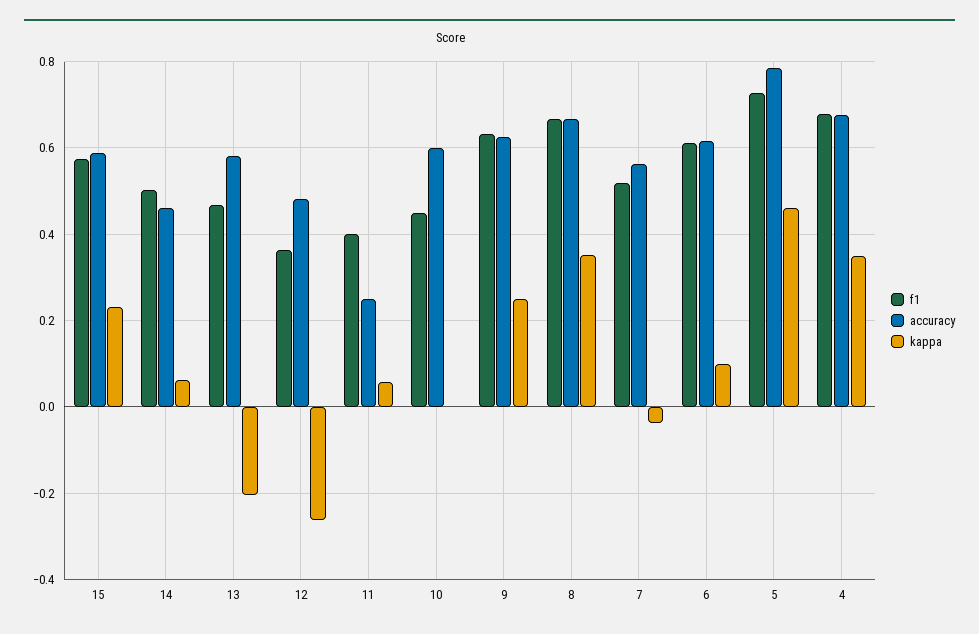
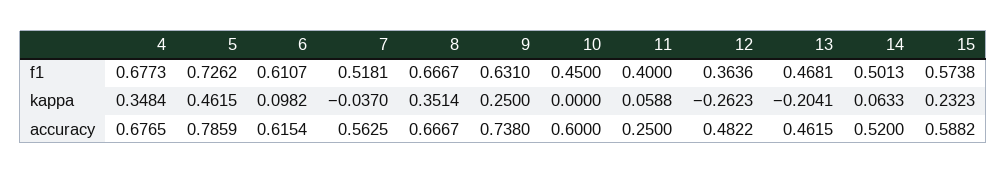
  {
    "f1": {
      "15": 0.5738,
      "14": 0.5013,
      "13": 0.4681,
      "12": 0.3636,
      "11": 0.4,
      "10": 0.45,
      "9": 0.631,
      "8": 0.6667,
      "7": 0.5181,
      "6": 0.6107,
      "5": 0.7262,
      "4": 0.6773
    },
    "accuracy": {
      "15": 0.5882,
-     "14": 0.46,
+     "14": 0.52,
-     "13": 0.58,
+     "13": 0.4615,
      "12": 0.4822,
      "11": 0.25,
      "10": 0.6,
-     "9": 0.62,
+     "9": 0.738,
      "8": 0.6667,
      "7": 0.5625,
      "6": 0.6154,
      "5": 0.7859,
      "4": 0.6765
    },
    "kappa": {
      "15": 0.2323,
      "14": 0.0633,
      "13": -0.2041,
      "12": -0.2623,
      "11": 0.0588,
      "10": 0,
      "9": 0.25,
      "8": 0.3514,
      "7": -0.037,
      "6": 0.0982,
      "5": 0.4615,
      "4": 0.3484
    }
  }

